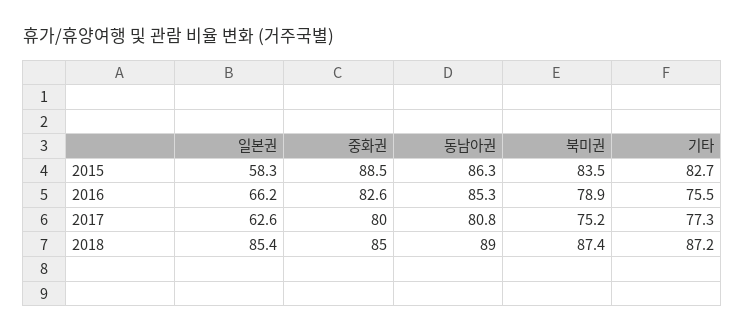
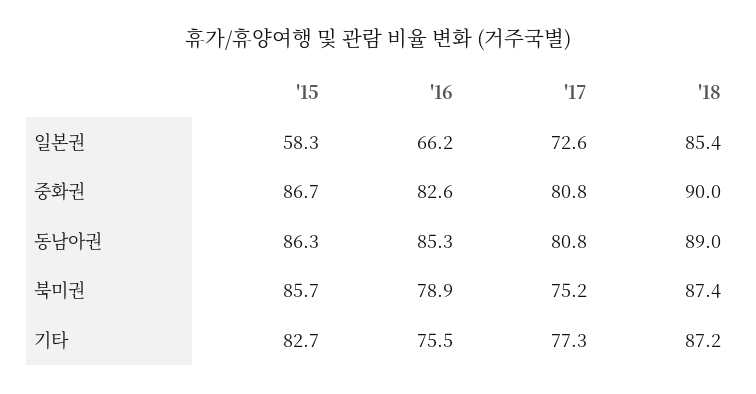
  {
    "일본권": {
      "2015": 58.3,
      "2016": 66.2,
-     "2017": 62.6,
+     "2017": 72.6,
      "2018": 85.4
    },
    "중화권": {
-     "2015": 88.5,
+     "2015": 86.7,
      "2016": 82.6,
-     "2017": 80,
+     "2017": 80.8,
-     "2018": 85
+     "2018": 90
    },
    "동남아권": {
      "2015": 86.3,
      "2016": 85.3,
      "2017": 80.8,
      "2018": 89
    },
    "북미권": {
-     "2015": 83.5,
+     "2015": 85.7,
      "2016": 78.9,
      "2017": 75.2,
      "2018": 87.4
    },
    "기타": {
      "2015": 82.7,
      "2016": 75.5,
      "2017": 77.3,
      "2018": 87.2
    }
  }

